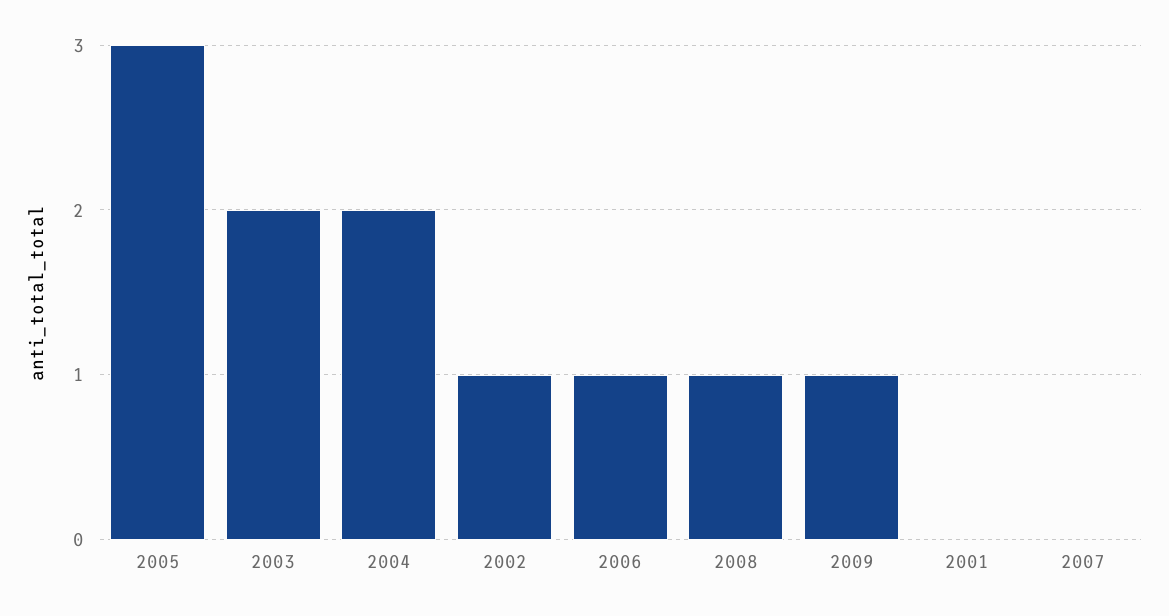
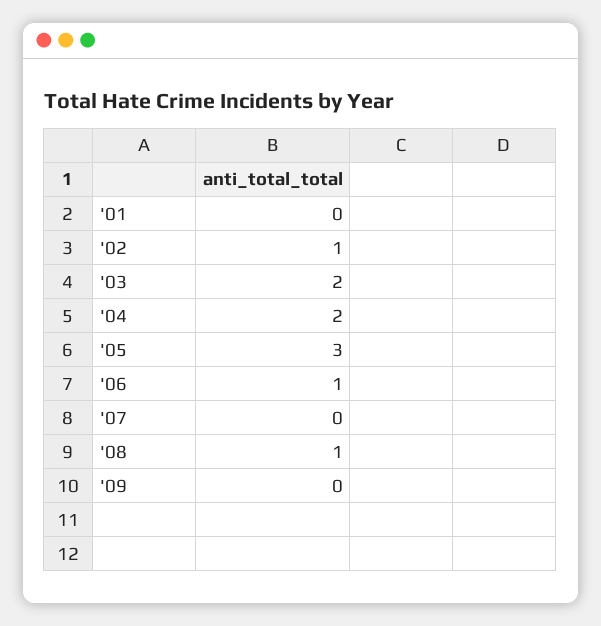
  {
    "2005": 3,
    "2003": 2,
    "2004": 2,
    "2002": 1,
    "2006": 1,
    "2008": 1,
-   "2009": 1,
+   "2009": 0,
    "2001": 0,
    "2007": 0
  }

